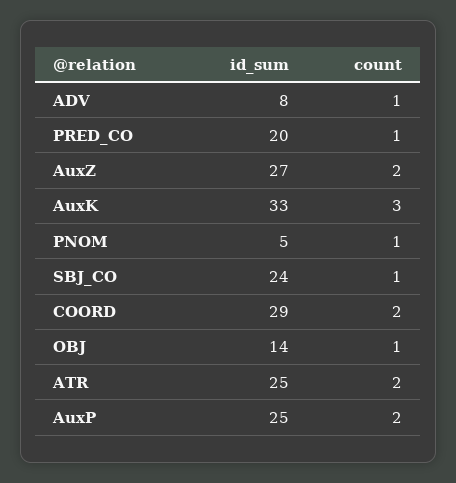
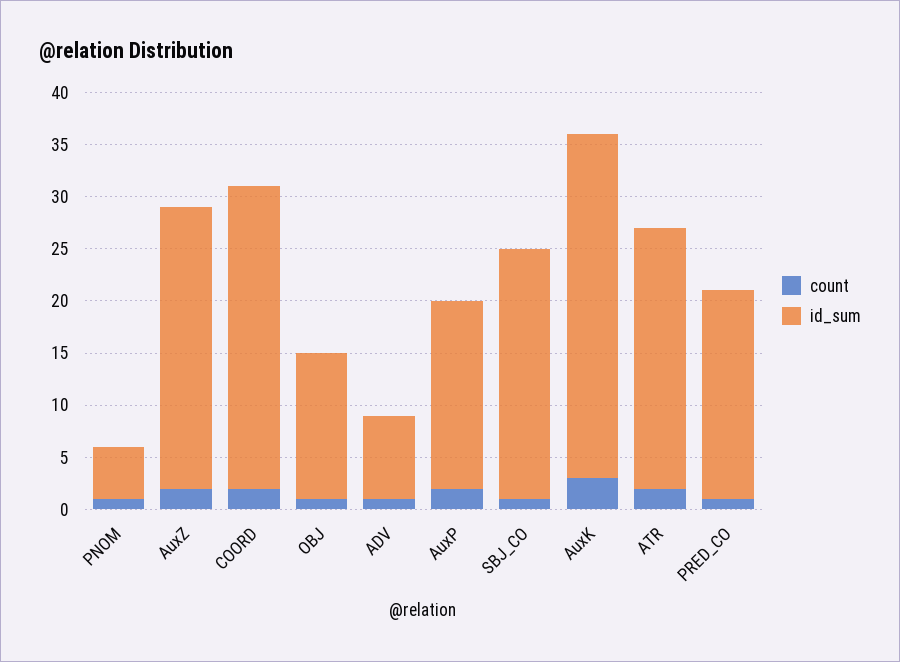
  {
    "id_sum": {
      "ADV": 8,
      "PRED_CO": 20,
      "AuxZ": 27,
      "AuxK": 33,
      "PNOM": 5,
      "SBJ_CO": 24,
      "COORD": 29,
      "OBJ": 14,
      "ATR": 25,
-     "AuxP": 25
+     "AuxP": 18
    },
    "count": {
      "ADV": 1,
      "PRED_CO": 1,
      "AuxZ": 2,
      "AuxK": 3,
      "PNOM": 1,
      "SBJ_CO": 1,
      "COORD": 2,
      "OBJ": 1,
      "ATR": 2,
      "AuxP": 2
    }
  }

